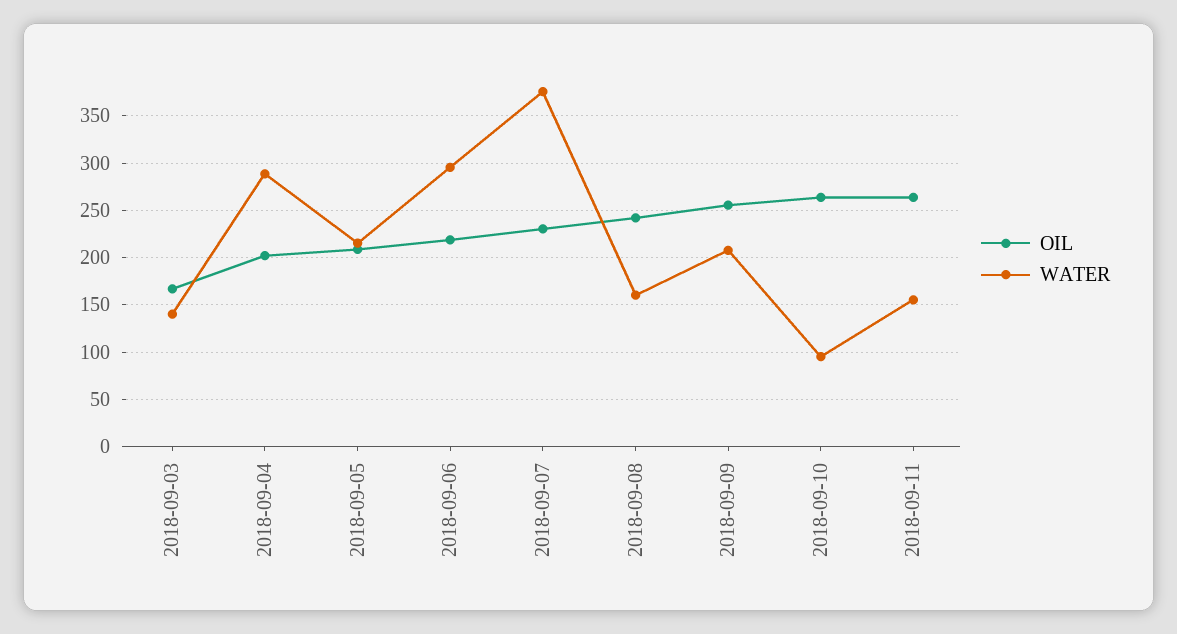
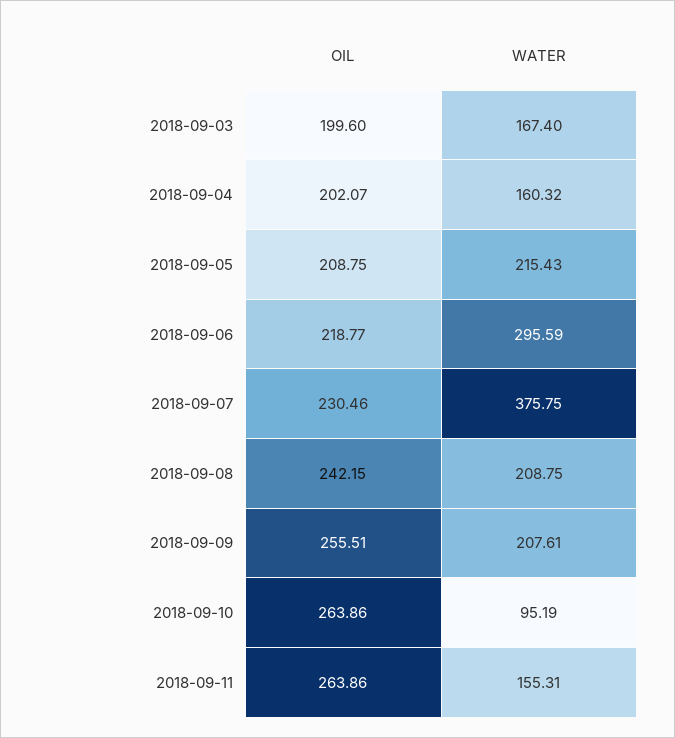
  {
    "OIL": {
-     "2018-09-03": 170,
+     "2018-09-03": 199.6,
      "2018-09-04": 202.07,
      "2018-09-05": 208.75,
      "2018-09-06": 218.77,
      "2018-09-07": 230.46,
      "2018-09-08": 242.15,
      "2018-09-09": 255.51,
      "2018-09-10": 263.86,
      "2018-09-11": 263.86
    },
    "WATER": {
-     "2018-09-03": 140,
+     "2018-09-03": 167.4,
-     "2018-09-04": 290,
+     "2018-09-04": 160.32,
      "2018-09-05": 215.43,
      "2018-09-06": 295.59,
      "2018-09-07": 375.75,
-     "2018-09-08": 160,
+     "2018-09-08": 208.75,
      "2018-09-09": 207.61,
      "2018-09-10": 95.19,
      "2018-09-11": 155.31
    }
  }

